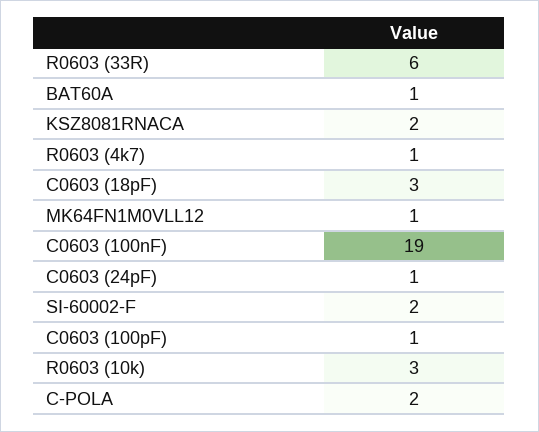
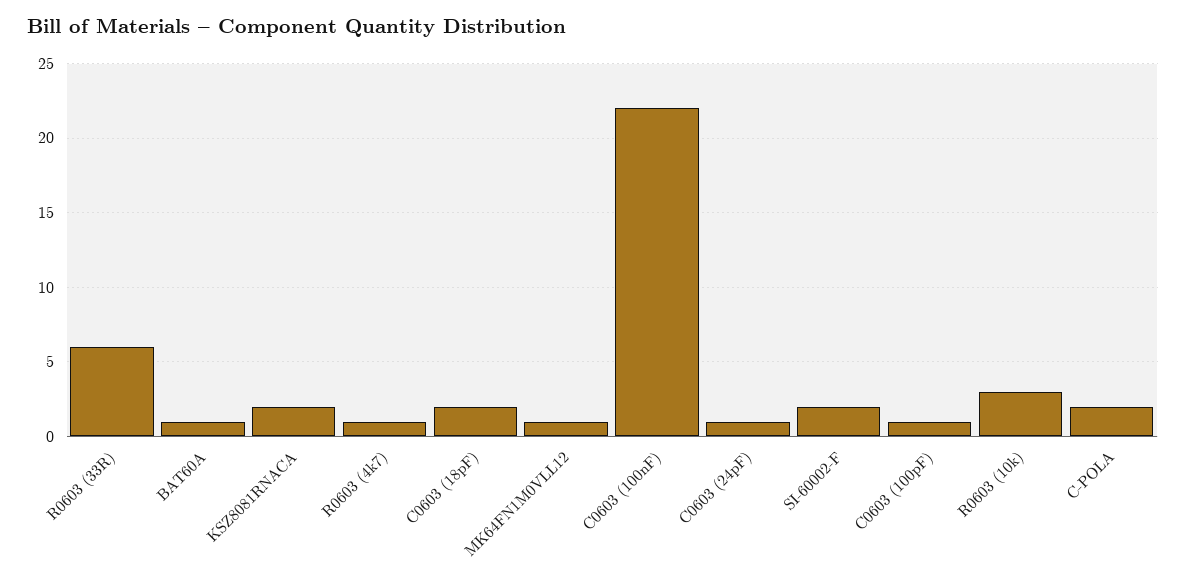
  {
    "R0603 (33R)": 6,
    "BAT60A": 1,
    "KSZ8081RNACA": 2,
    "R0603 (4k7)": 1,
-   "C0603 (18pF)": 3,
+   "C0603 (18pF)": 2,
    "MK64FN1M0VLL12": 1,
-   "C0603 (100nF)": 19,
+   "C0603 (100nF)": 22,
    "C0603 (24pF)": 1,
    "SI-60002-F": 2,
    "C0603 (100pF)": 1,
    "R0603 (10k)": 3,
    "C-POLA": 2
  }

